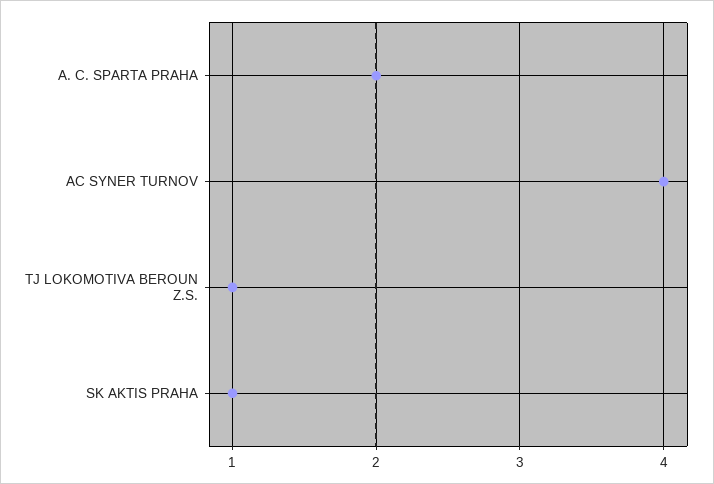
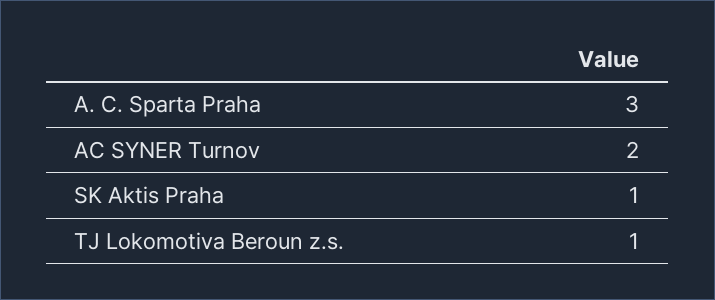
  {
-   "A. C. SPARTA PRAHA": 2,
+   "A. C. SPARTA PRAHA": 3,
-   "AC SYNER TURNOV": 4,
+   "AC SYNER TURNOV": 2,
    "TJ LOKOMOTIVA BEROUN Z.S.": 1,
    "SK AKTIS PRAHA": 1
  }

